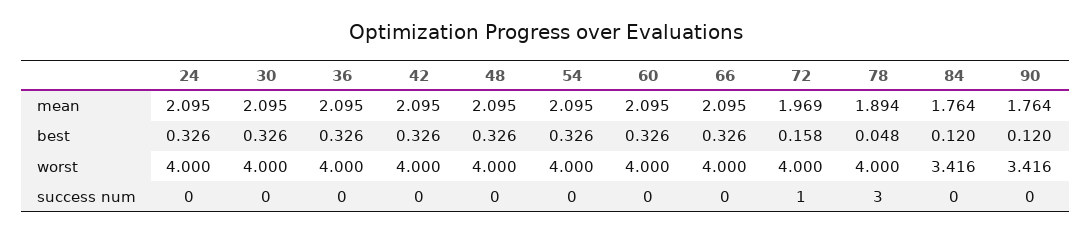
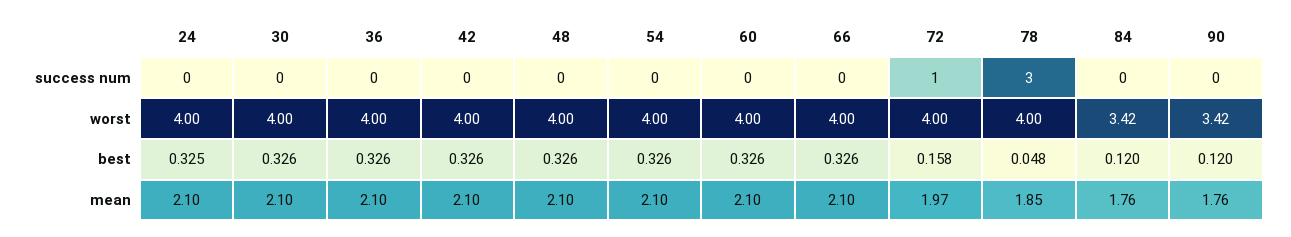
  {
    "24": {
      "mean": 2.095,
-     "best": 0.326,
+     "best": 0.325,
      "worst": 4,
      "success num": 0
    },
    "30": {
      "mean": 2.095,
      "best": 0.326,
      "worst": 4,
      "success num": 0
    },
    "36": {
      "mean": 2.095,
      "best": 0.326,
      "worst": 4,
      "success num": 0
    },
    "42": {
      "mean": 2.095,
      "best": 0.326,
      "worst": 4,
      "success num": 0
    },
    "48": {
      "mean": 2.095,
      "best": 0.326,
      "worst": 4,
      "success num": 0
    },
    "54": {
      "mean": 2.095,
      "best": 0.326,
      "worst": 4,
      "success num": 0
    },
    "60": {
      "mean": 2.095,
      "best": 0.326,
      "worst": 4,
      "success num": 0
    },
    "66": {
      "mean": 2.095,
      "best": 0.326,
      "worst": 4,
      "success num": 0
    },
    "72": {
      "mean": 1.969,
      "best": 0.158,
      "worst": 4,
      "success num": 1
    },
    "78": {
-     "mean": 1.894,
+     "mean": 1.85,
      "best": 0.048,
      "worst": 4,
      "success num": 3
    },
    "84": {
      "mean": 1.764,
      "best": 0.12,
      "worst": 3.416,
      "success num": 0
    },
    "90": {
      "mean": 1.764,
      "best": 0.12,
      "worst": 3.416,
      "success num": 0
    }
  }

